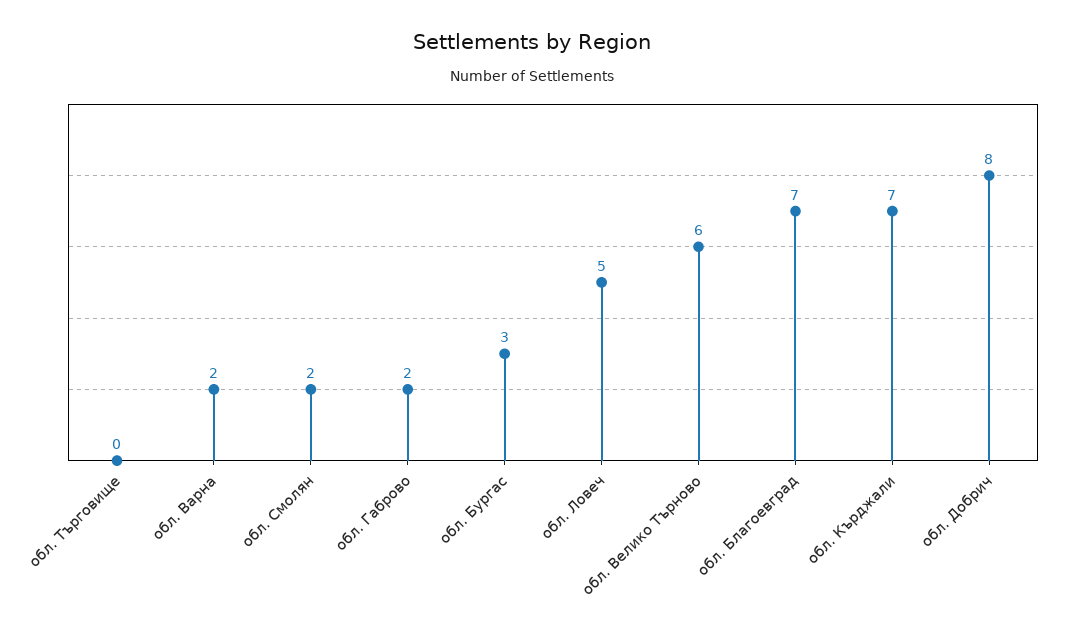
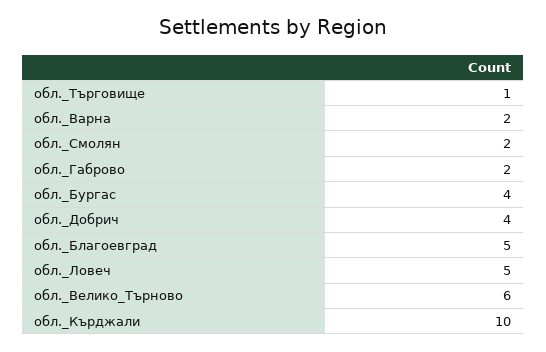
  {
-   "обл. Търговище": 0,
+   "обл. Търговище": 1,
    "обл. Варна": 2,
    "обл. Смолян": 2,
    "обл. Габрово": 2,
-   "обл. Бургас": 3,
+   "обл. Бургас": 4,
    "обл. Ловеч": 5,
    "обл. Велико Търново": 6,
-   "обл. Благоевград": 7,
+   "обл. Благоевград": 5,
-   "обл. Кърджали": 7,
+   "обл. Кърджали": 10,
-   "обл. Добрич": 8
+   "обл. Добрич": 4
  }

